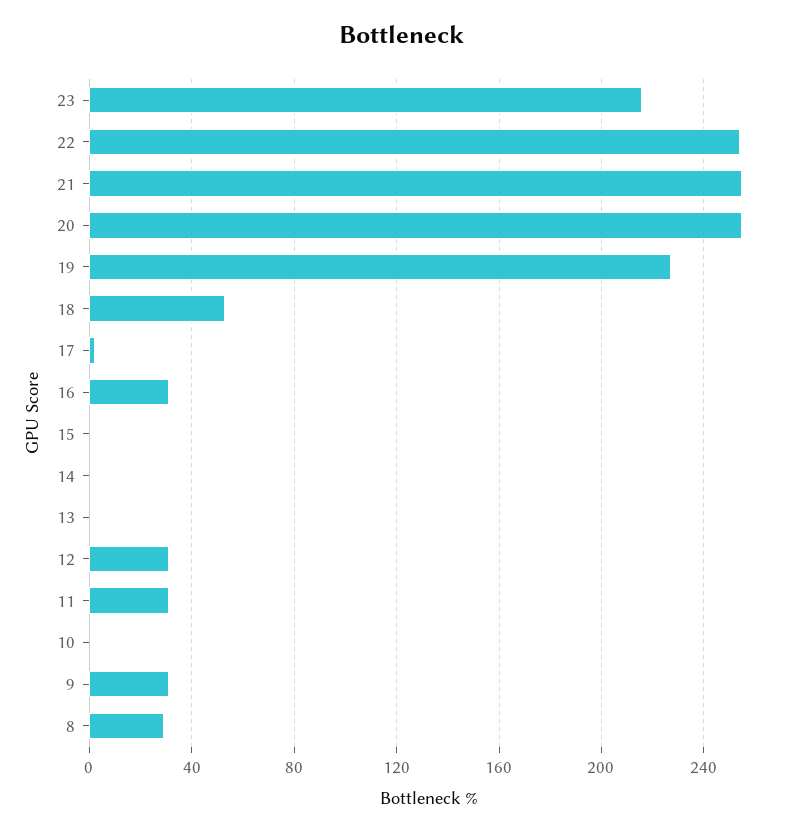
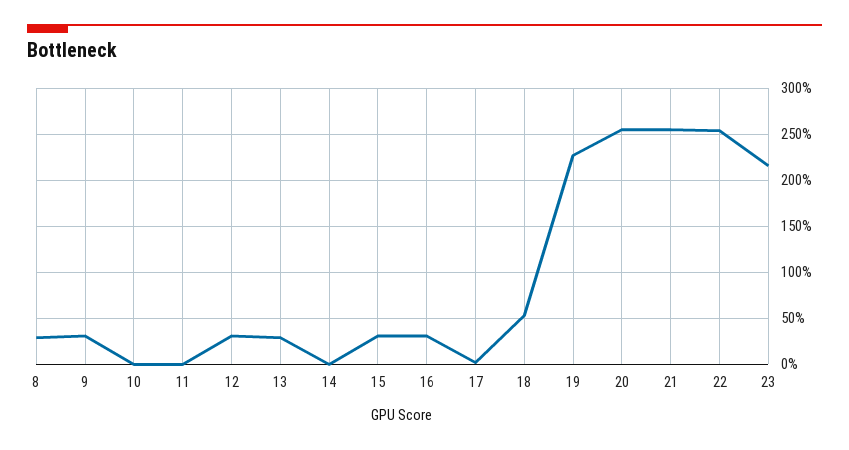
  {
    "23": 215,
    "22": 255,
    "21": 255,
    "20": 255,
    "19": 225,
    "18": 55,
    "17": 0,
    "16": 30,
-   "15": 0,
+   "15": 30,
    "14": 0,
-   "13": 0,
+   "13": 30,
    "12": 30,
-   "11": 30,
+   "11": 0,
    "10": 0,
    "9": 30,
    "8": 30
  }

